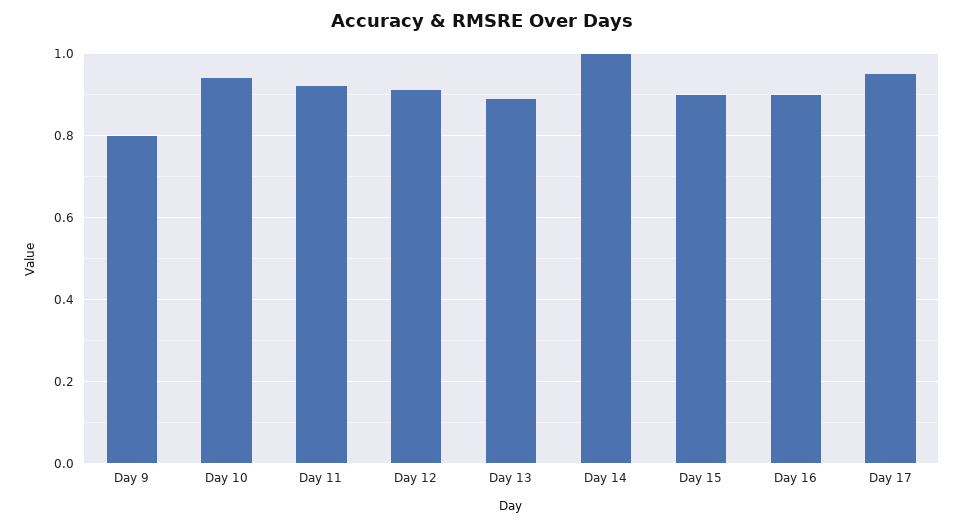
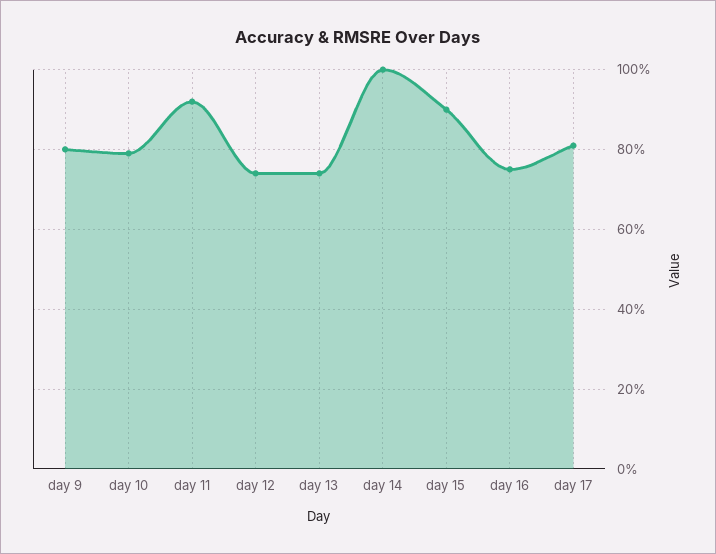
  {
    "Day 9": 0.8,
-   "Day 10": 0.95,
+   "Day 10": 0.8,
    "Day 11": 0.9,
-   "Day 12": 0.9,
+   "Day 12": 0.75,
-   "Day 13": 0.9,
+   "Day 13": 0.75,
    "Day 14": 1,
    "Day 15": 0.9,
-   "Day 16": 0.9,
+   "Day 16": 0.75,
-   "Day 17": 0.95
+   "Day 17": 0.8
  }

